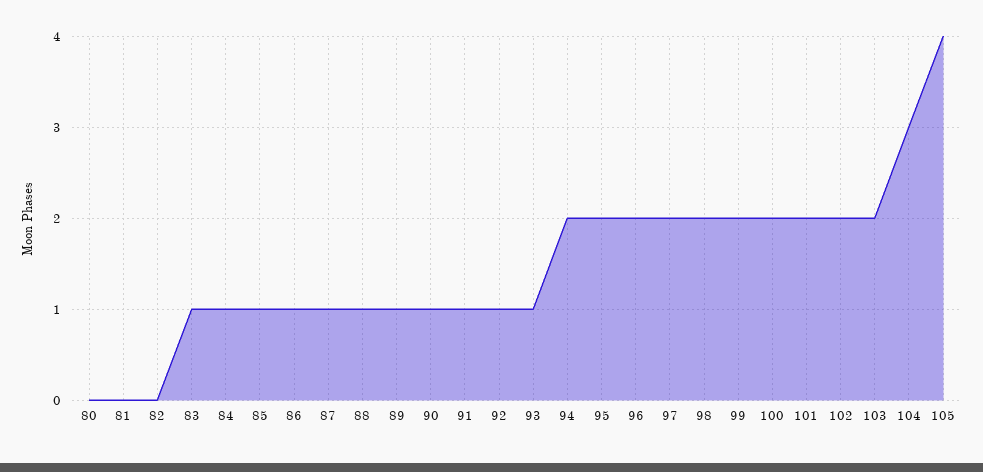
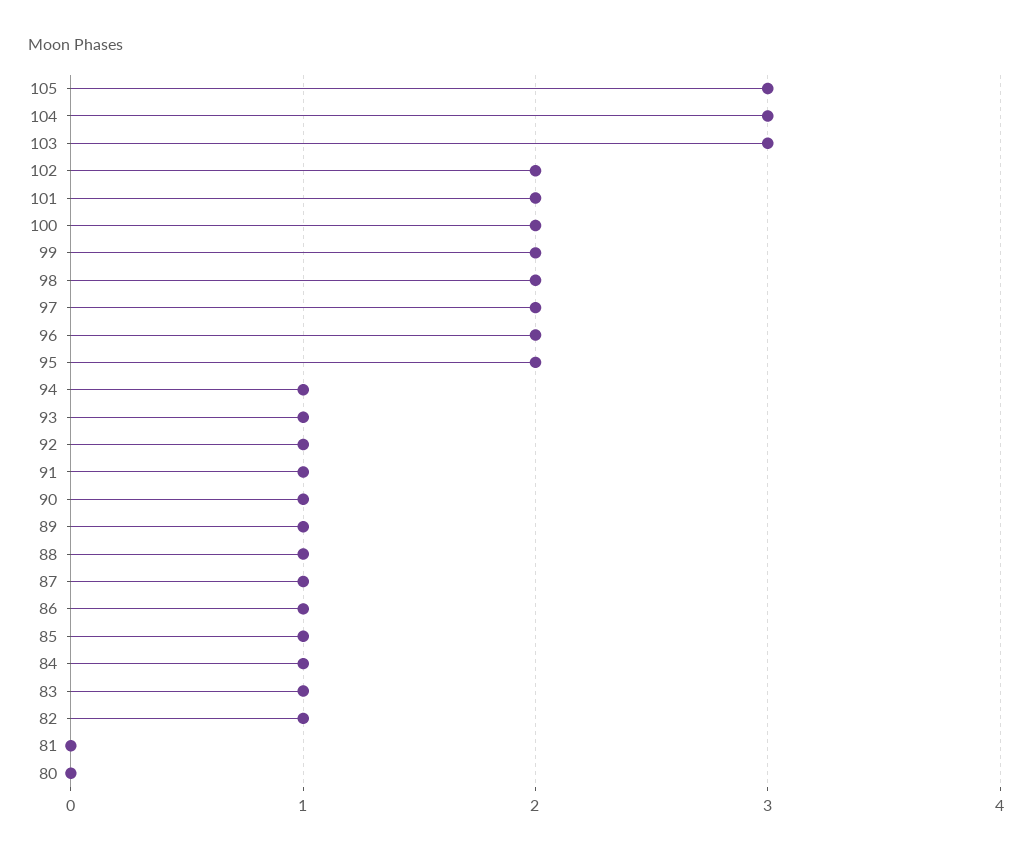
  {
    "80": 0,
    "81": 0,
-   "82": 0,
+   "82": 1,
    "83": 1,
    "84": 1,
    "85": 1,
    "86": 1,
    "87": 1,
    "88": 1,
    "89": 1,
    "90": 1,
    "91": 1,
    "92": 1,
    "93": 1,
-   "94": 2,
+   "94": 1,
    "95": 2,
    "96": 2,
    "97": 2,
    "98": 2,
    "99": 2,
    "100": 2,
    "101": 2,
    "102": 2,
-   "103": 2,
+   "103": 3,
    "104": 3,
-   "105": 4
+   "105": 3
  }

